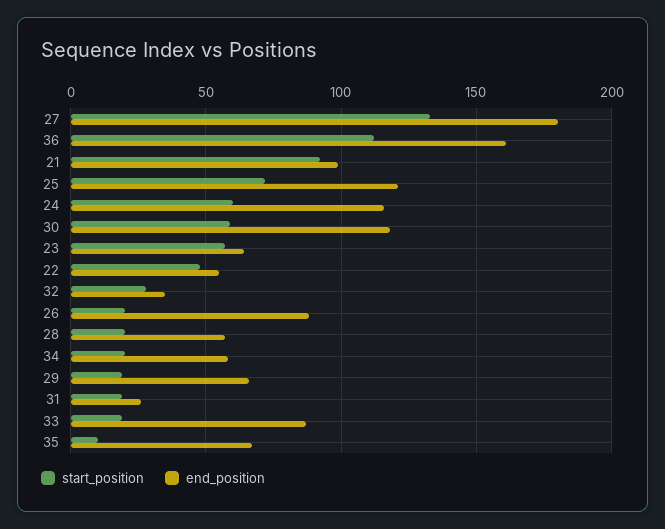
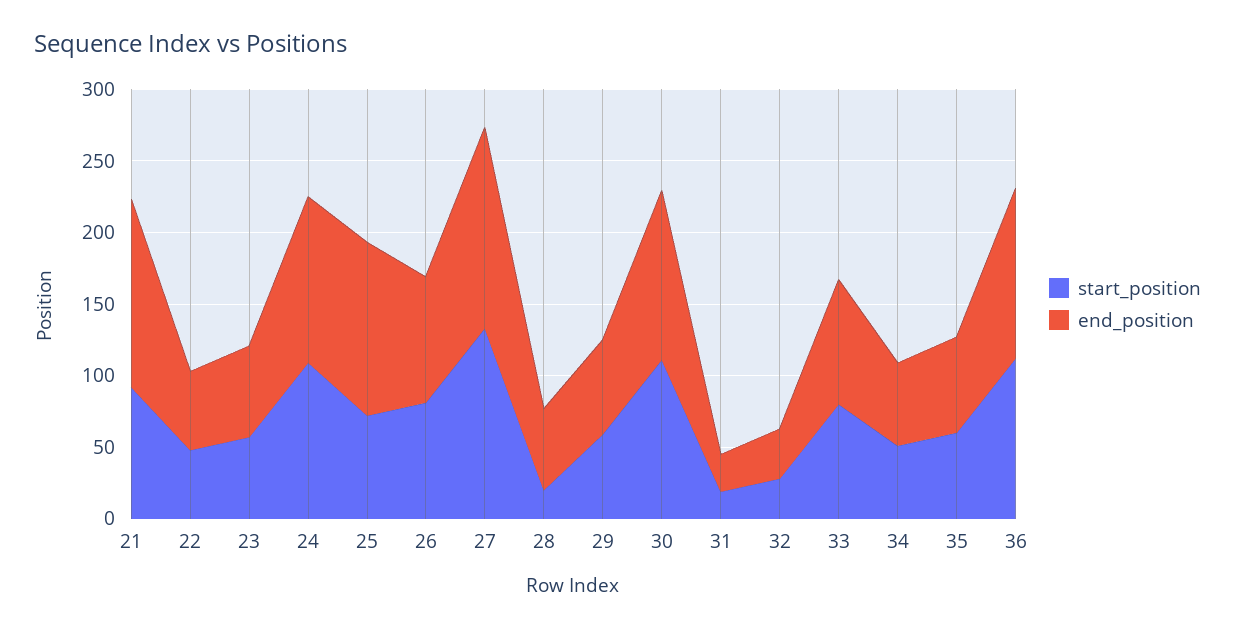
  {
    "start_position": {
      "27": 135,
      "36": 110,
      "21": 90,
      "25": 70,
-     "24": 60,
+     "24": 110,
-     "30": 60,
+     "30": 110,
      "23": 55,
      "22": 50,
      "32": 30,
-     "26": 20,
+     "26": 80,
      "28": 20,
-     "34": 20,
+     "34": 50,
-     "29": 20,
+     "29": 60,
      "31": 20,
-     "33": 20,
+     "33": 80,
-     "35": 10
+     "35": 60
    },
    "end_position": {
-     "27": 180,
+     "27": 140,
-     "36": 160,
+     "36": 120,
-     "21": 100,
+     "21": 130,
      "25": 120,
      "24": 115,
      "30": 120,
      "23": 65,
      "22": 55,
      "32": 35,
      "26": 90,
      "28": 55,
      "34": 60,
      "29": 65,
      "31": 25,
      "33": 85,
      "35": 65
    }
  }

